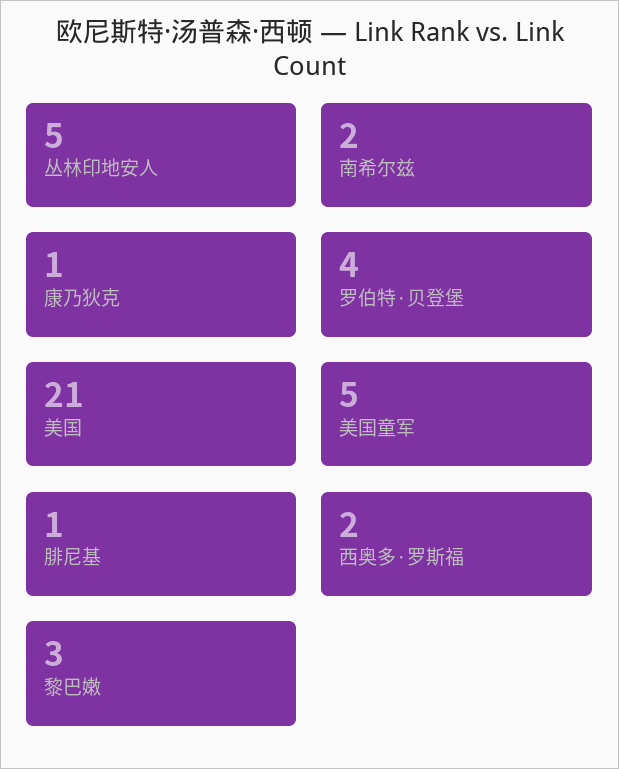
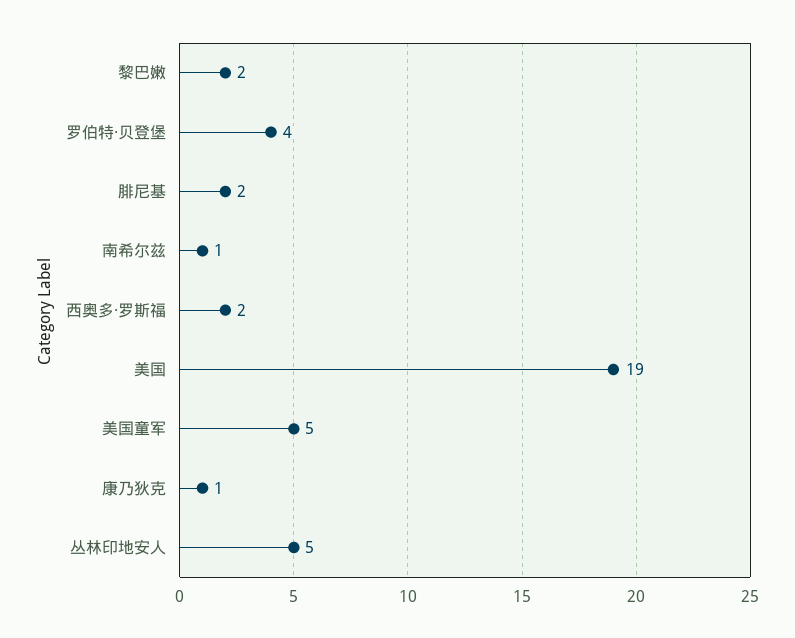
  {
    "丛林印地安人": 5,
-   "南希尔兹": 2,
+   "南希尔兹": 1,
    "康乃狄克": 1,
    "罗伯特·贝登堡": 4,
-   "美国": 21,
+   "美国": 19,
    "美国童军": 5,
-   "腓尼基": 1,
+   "腓尼基": 2,
    "西奥多·罗斯福": 2,
-   "黎巴嫩": 3
+   "黎巴嫩": 2
  }

